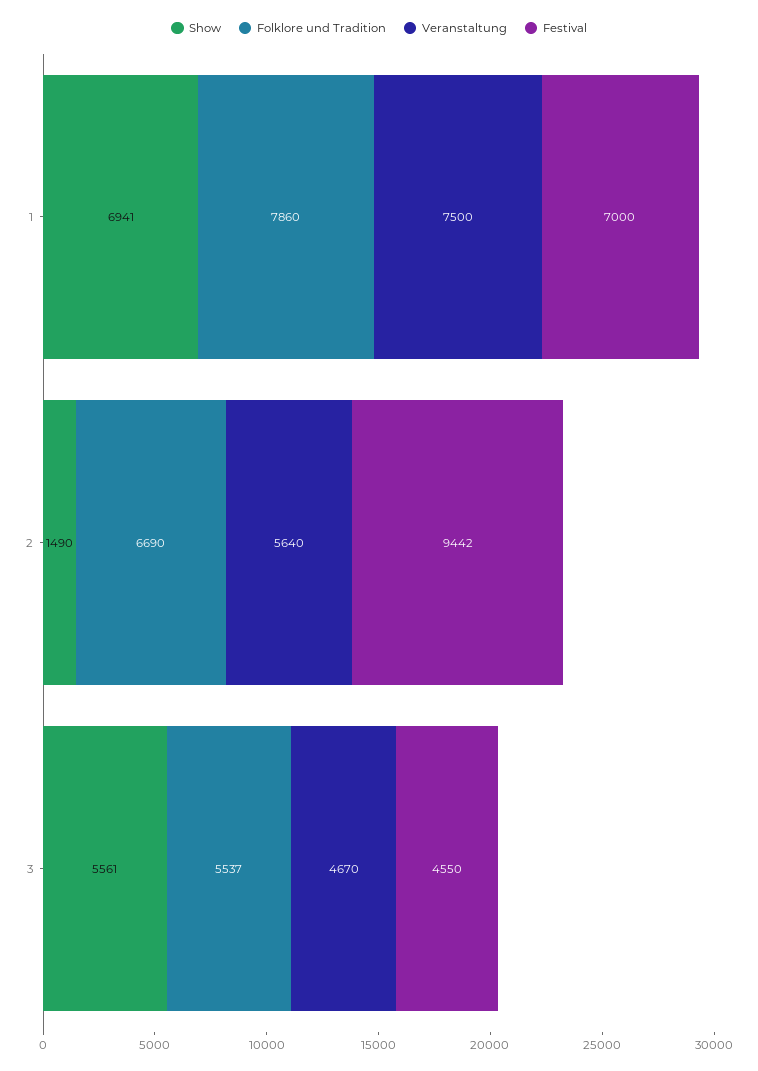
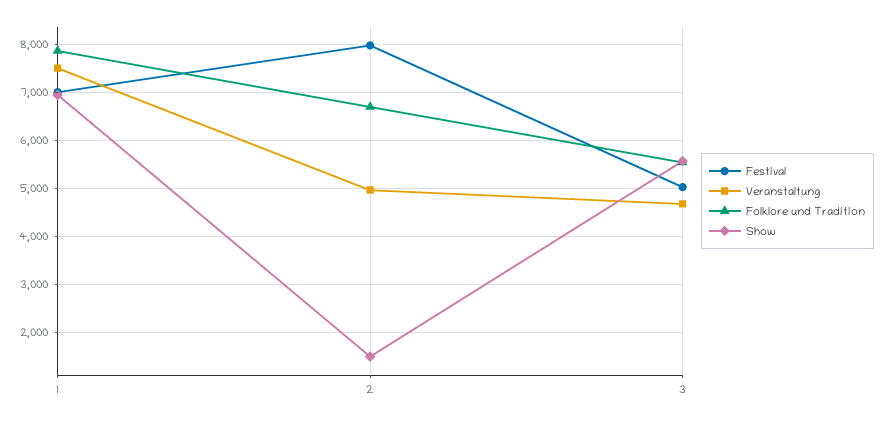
  {
    "Show": {
      "1": 6941,
      "2": 1490,
      "3": 5561
    },
    "Folklore und Tradition": {
      "1": 7860,
      "2": 6690,
      "3": 5537
    },
    "Veranstaltung": {
      "1": 7500,
-     "2": 5640,
+     "2": 5000,
      "3": 4670
    },
    "Festival": {
      "1": 7000,
-     "2": 9442,
+     "2": 8000,
-     "3": 4550
+     "3": 5000
    }
  }

